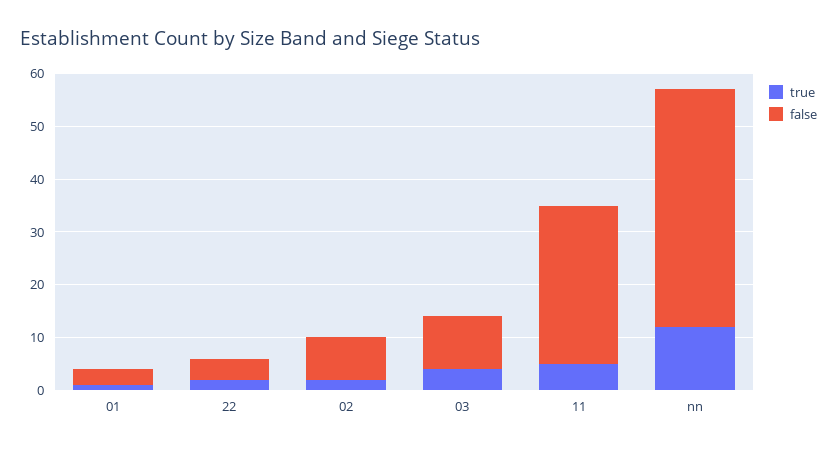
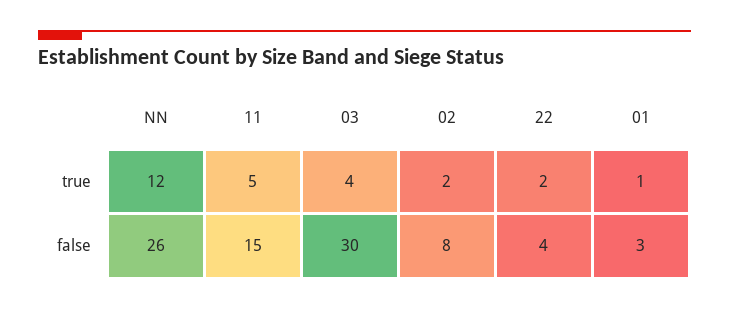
  {
    "true": {
      "01": 1,
      "22": 2,
      "02": 2,
      "03": 4,
      "11": 5,
      "nn": 12
    },
    "false": {
      "01": 3,
      "22": 4,
      "02": 8,
-     "03": 10,
+     "03": 30,
-     "11": 30,
+     "11": 15,
-     "nn": 45
+     "nn": 26
    }
  }

